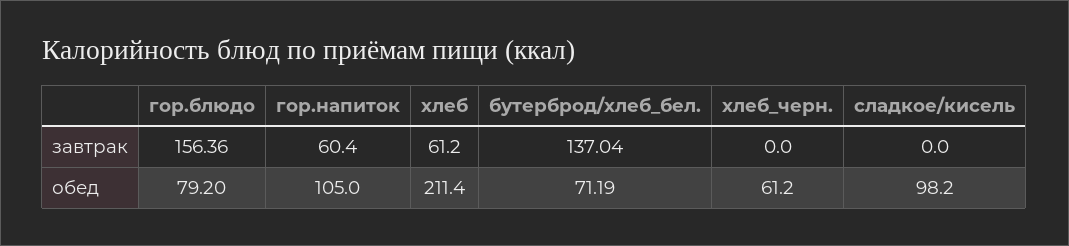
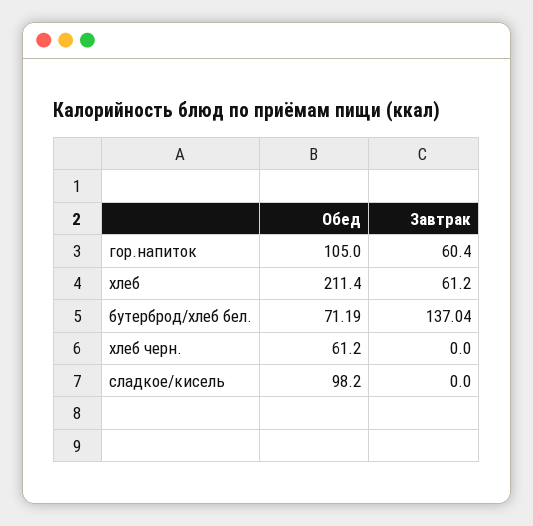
  {
-   "гор.блюдо": {
-     "завтрак": 156.36,
-     "обед": 79.2
-   },
    "гор.напиток": {
      "завтрак": 60.4,
      "обед": 105
    },
    "хлеб": {
      "завтрак": 61.2,
      "обед": 211.4
    },
    "бутерброд/хлеб_бел.": {
      "завтрак": 137.04,
      "обед": 71.19
    },
    "хлеб_черн.": {
      "завтрак": 0,
      "обед": 61.2
    },
    "сладкое/кисель": {
      "завтрак": 0,
      "обед": 98.2
    }
  }

